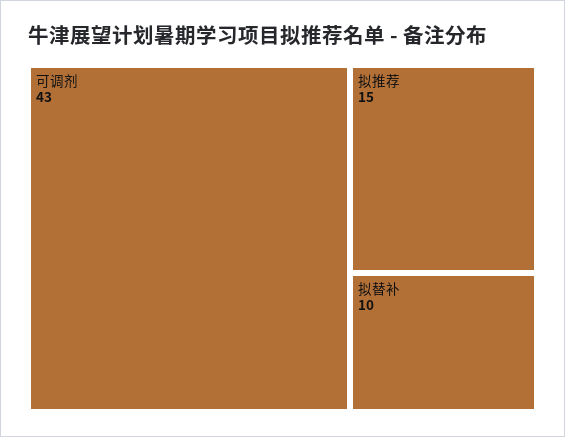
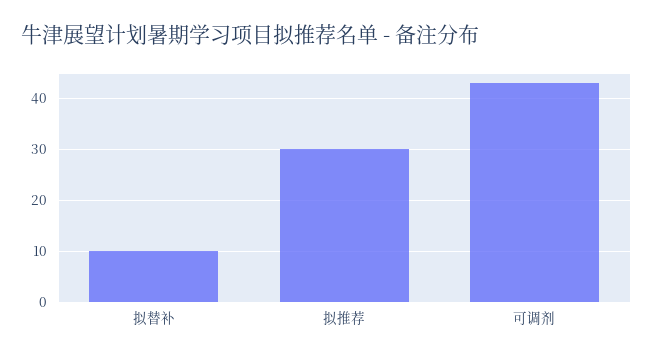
  {
    "可调剂": 43,
-   "拟推荐": 15,
+   "拟推荐": 30,
    "拟替补": 10
  }

